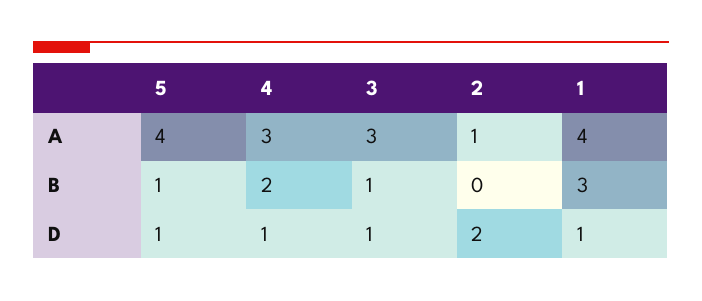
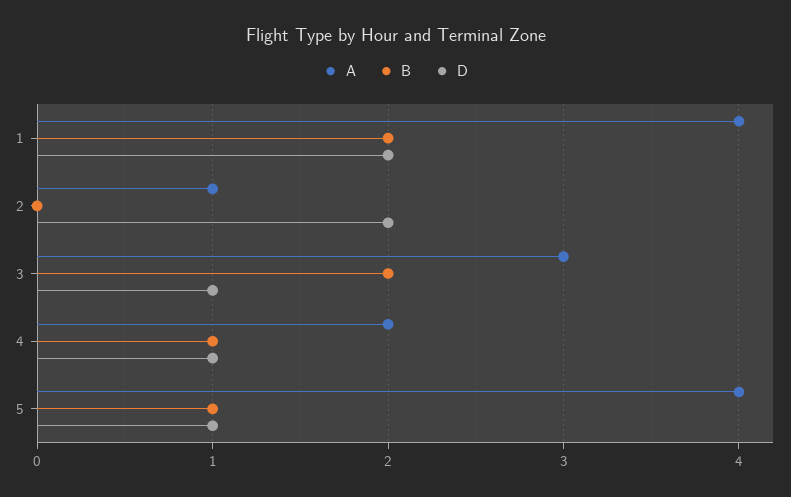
  {
    "A": {
      "5": 4,
-     "4": 3,
+     "4": 2,
      "3": 3,
      "2": 1,
      "1": 4
    },
    "B": {
      "5": 1,
-     "4": 2,
+     "4": 1,
-     "3": 1,
+     "3": 2,
      "2": 0,
-     "1": 3
+     "1": 2
    },
    "D": {
      "5": 1,
      "4": 1,
      "3": 1,
      "2": 2,
-     "1": 1
+     "1": 2
    }
  }

